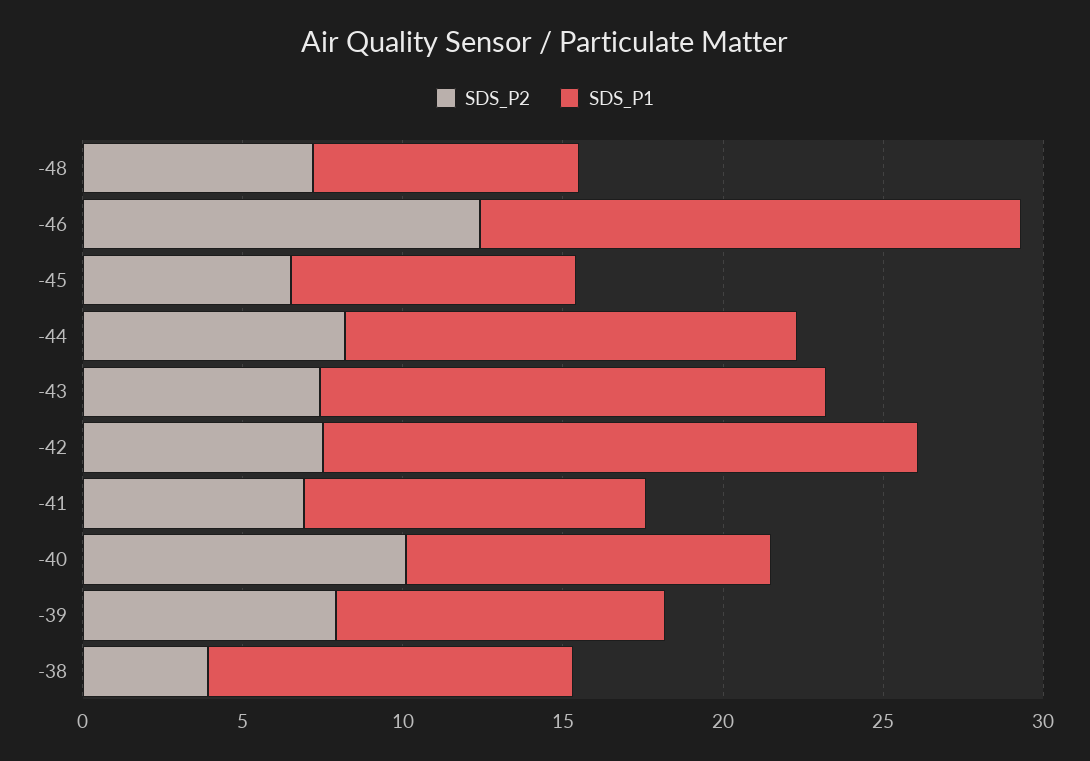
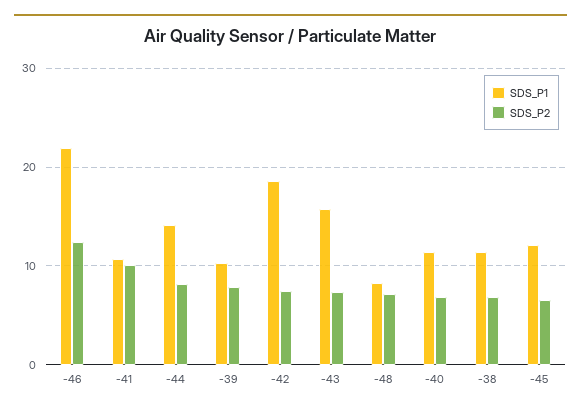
  {
    "SDS_P2": {
      "-48": 7,
      "-46": 12,
      "-45": 7,
      "-44": 8,
      "-43": 7,
      "-42": 8,
-     "-41": 7,
+     "-41": 10,
-     "-40": 10,
+     "-40": 7,
      "-39": 8,
-     "-38": 4
+     "-38": 7
    },
    "SDS_P1": {
      "-48": 8,
-     "-46": 17,
+     "-46": 22,
-     "-45": 9,
+     "-45": 12,
      "-44": 14,
      "-43": 16,
      "-42": 19,
      "-41": 11,
      "-40": 11,
      "-39": 10,
      "-38": 11
    }
  }

